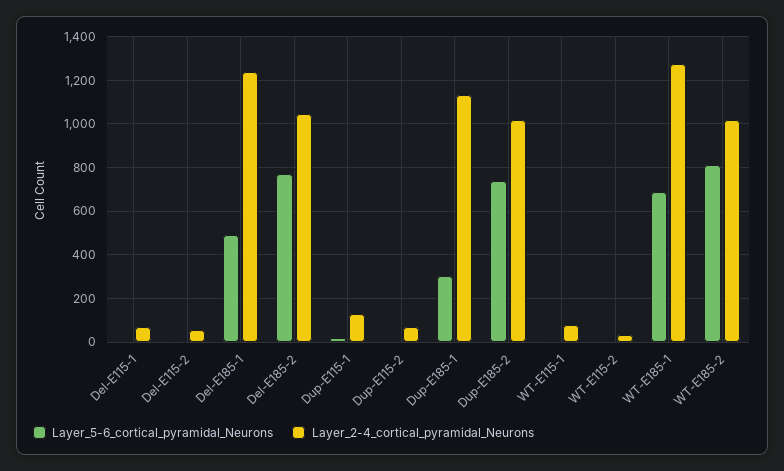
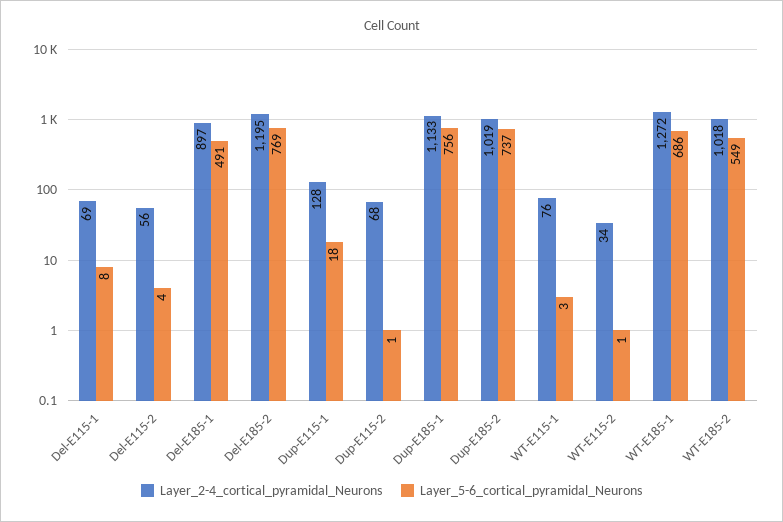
  {
    "Layer_5-6_cortical_pyramidal_Neurons": {
      "Del-E115-1": 8,
      "Del-E115-2": 4,
      "Del-E185-1": 491,
      "Del-E185-2": 769,
      "Dup-E115-1": 18,
      "Dup-E115-2": 1,
-     "Dup-E185-1": 300,
+     "Dup-E185-1": 756,
      "Dup-E185-2": 737,
      "WT-E115-1": 3,
      "WT-E115-2": 1,
      "WT-E185-1": 686,
-     "WT-E185-2": 800
+     "WT-E185-2": 549
    },
    "Layer_2-4_cortical_pyramidal_Neurons": {
      "Del-E115-1": 69,
      "Del-E115-2": 56,
-     "Del-E185-1": 1250,
+     "Del-E185-1": 897,
-     "Del-E185-2": 1050,
+     "Del-E185-2": 1195,
      "Dup-E115-1": 128,
      "Dup-E115-2": 68,
      "Dup-E185-1": 1133,
      "Dup-E185-2": 1019,
      "WT-E115-1": 76,
      "WT-E115-2": 34,
      "WT-E185-1": 1272,
      "WT-E185-2": 1018
    }
  }

